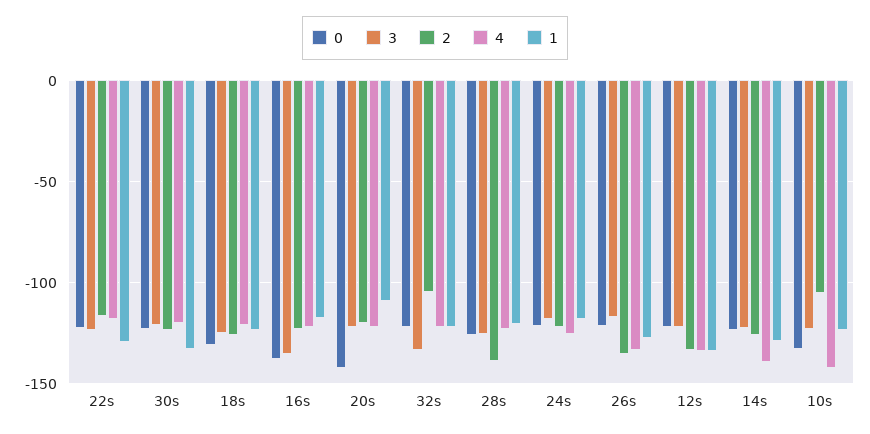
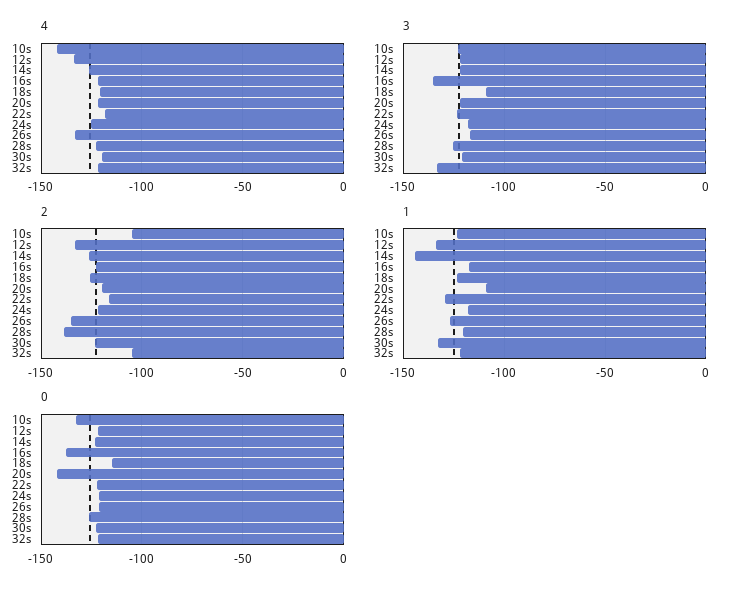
  {
    "0": {
      "22s": -120,
      "30s": -125,
-     "18s": -130,
+     "18s": -115,
      "16s": -140,
      "20s": -140,
      "32s": -120,
      "28s": -125,
      "24s": -120,
      "26s": -120,
      "12s": -120,
      "14s": -125,
      "10s": -135
    },
    "3": {
      "22s": -125,
      "30s": -120,
-     "18s": -125,
+     "18s": -110,
      "16s": -135,
      "20s": -120,
      "32s": -135,
      "28s": -125,
      "24s": -120,
      "26s": -115,
      "12s": -120,
      "14s": -120,
      "10s": -125
    },
    "2": {
      "22s": -115,
      "30s": -125,
      "18s": -125,
      "16s": -125,
      "20s": -120,
      "32s": -105,
      "28s": -140,
      "24s": -120,
      "26s": -135,
      "12s": -135,
      "14s": -125,
      "10s": -105
    },
    "4": {
      "22s": -120,
      "30s": -120,
      "18s": -120,
      "16s": -120,
      "20s": -120,
      "32s": -120,
      "28s": -125,
      "24s": -125,
      "26s": -135,
      "12s": -135,
-     "14s": -140,
+     "14s": -125,
      "10s": -140
    },
    "1": {
      "22s": -130,
      "30s": -135,
      "18s": -125,
      "16s": -120,
      "20s": -110,
      "32s": -120,
      "28s": -120,
      "24s": -120,
      "26s": -125,
      "12s": -135,
-     "14s": -130,
+     "14s": -145,
      "10s": -125
    }
  }

